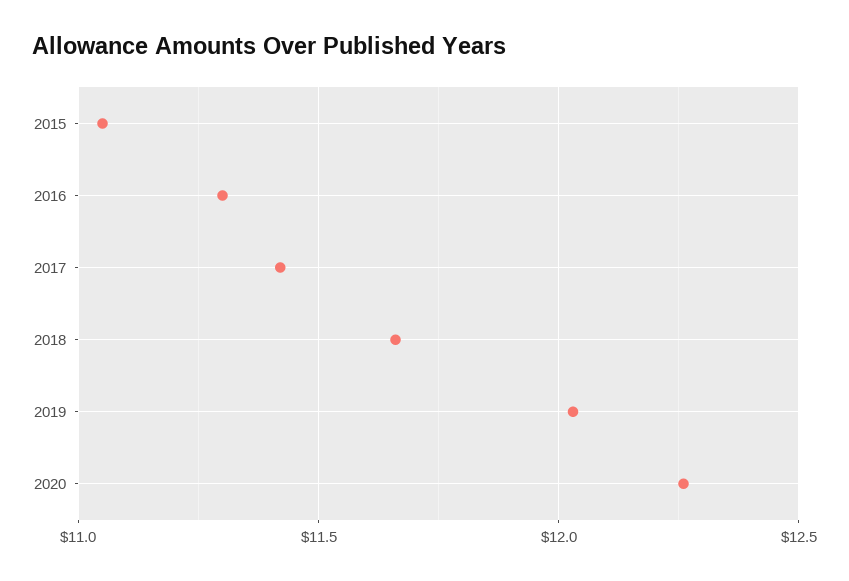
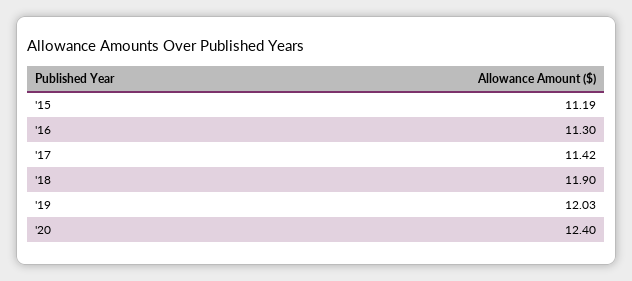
  {
-   "2015": 11.05,
+   "2015": 11.19,
    "2016": 11.3,
    "2017": 11.42,
-   "2018": 11.65,
+   "2018": 11.9,
    "2019": 12.03,
-   "2020": 12.25
+   "2020": 12.4
  }

